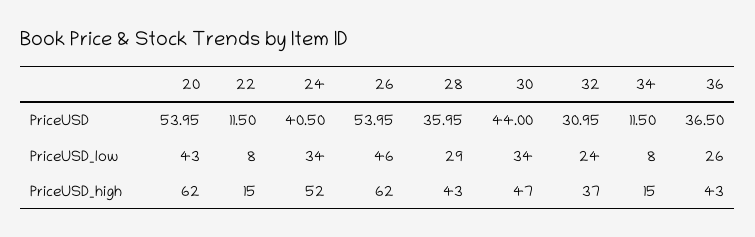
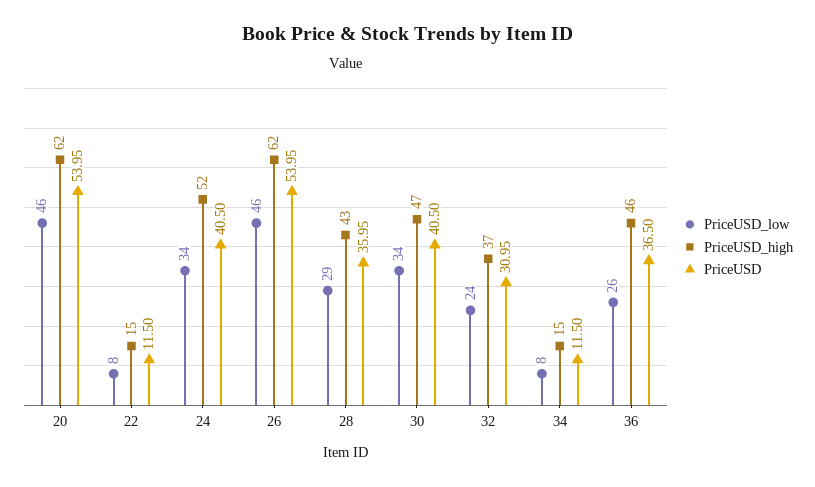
  {
    "PriceUSD": {
      "20": 53.95,
      "22": 11.5,
      "24": 40.5,
      "26": 53.95,
      "28": 35.95,
-     "30": 44,
+     "30": 40.5,
      "32": 30.95,
      "34": 11.5,
      "36": 36.5
    },
    "PriceUSD_low": {
-     "20": 43,
+     "20": 46,
      "22": 8,
      "24": 34,
      "26": 46,
      "28": 29,
      "30": 34,
      "32": 24,
      "34": 8,
      "36": 26
    },
    "PriceUSD_high": {
      "20": 62,
      "22": 15,
      "24": 52,
      "26": 62,
      "28": 43,
      "30": 47,
      "32": 37,
      "34": 15,
-     "36": 43
+     "36": 46
    }
  }

